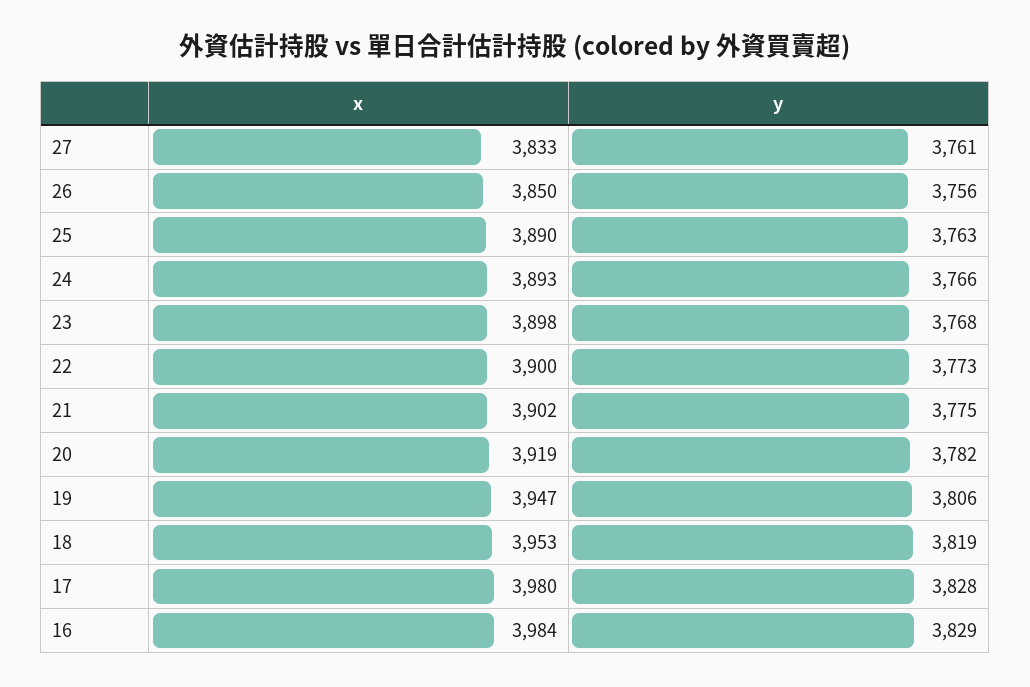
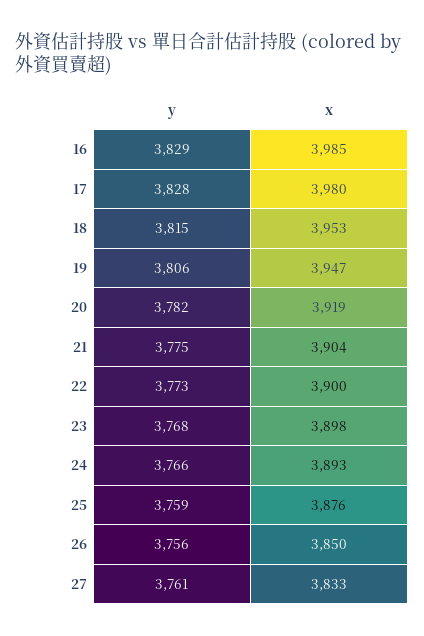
  {
    "x": {
      "27": 3833,
      "26": 3850,
-     "25": 3890,
+     "25": 3876,
      "24": 3893,
      "23": 3898,
      "22": 3900,
-     "21": 3902,
+     "21": 3904,
      "20": 3919,
      "19": 3947,
      "18": 3953,
      "17": 3980,
-     "16": 3984
+     "16": 3985
    },
    "y": {
      "27": 3761,
      "26": 3756,
-     "25": 3763,
+     "25": 3759,
      "24": 3766,
      "23": 3768,
      "22": 3773,
      "21": 3775,
      "20": 3782,
      "19": 3806,
-     "18": 3819,
+     "18": 3815,
      "17": 3828,
      "16": 3829
    }
  }

